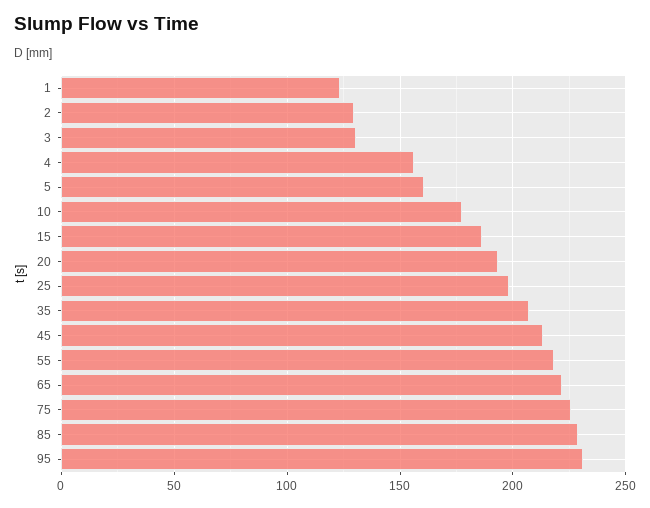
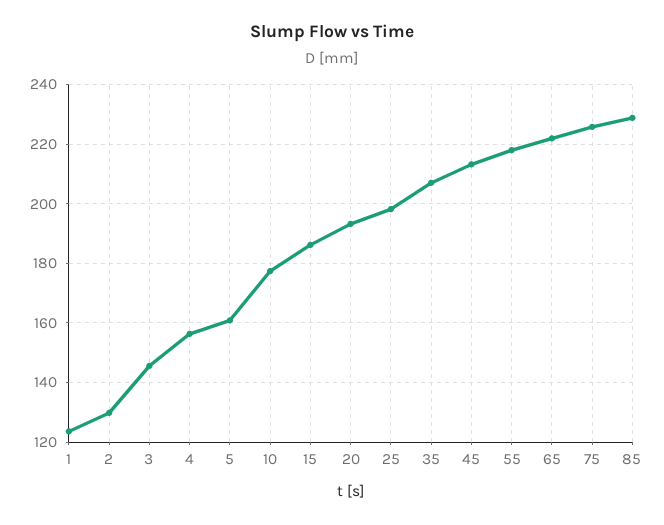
  {
    "1": 122.5,
    "2": 130,
-   "3": 130,
+   "3": 145,
    "4": 157.5,
    "5": 160,
    "10": 177.5,
    "15": 185,
    "20": 192.5,
    "25": 197.5,
    "35": 207.5,
    "45": 212.5,
    "55": 217.5,
    "65": 222.5,
    "75": 225,
-   "85": 230,
+   "85": 230
-   "95": 230
  }

